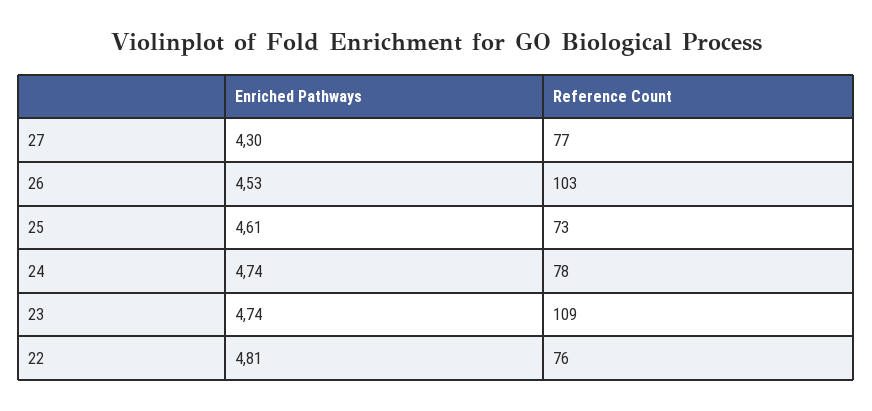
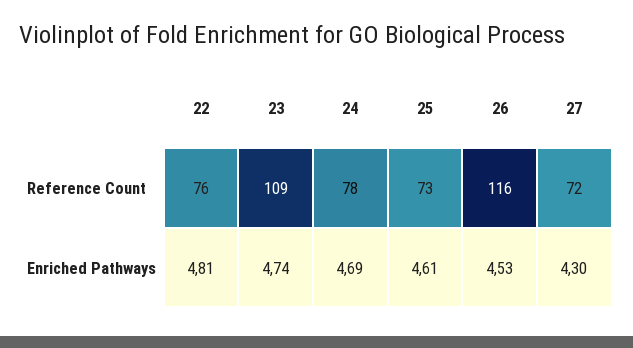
  {
    "Enriched Pathways": {
      "27": 4.3,
      "26": 4.53,
      "25": 4.61,
-     "24": 4.74,
+     "24": 4.69,
      "23": 4.74,
      "22": 4.81
    },
    "Reference Count": {
-     "27": 77,
+     "27": 72,
-     "26": 103,
+     "26": 116,
      "25": 73,
      "24": 78,
      "23": 109,
      "22": 76
    }
  }

